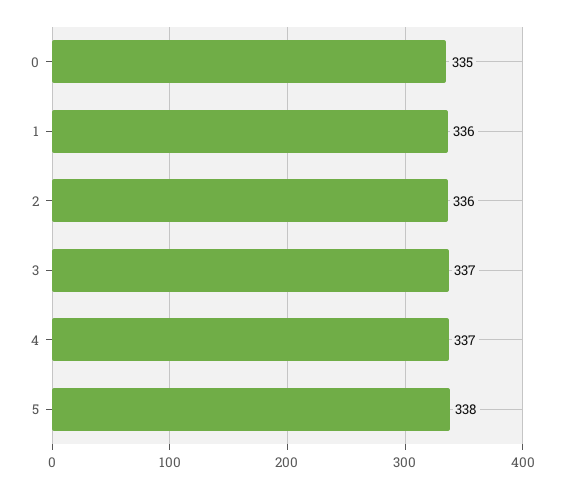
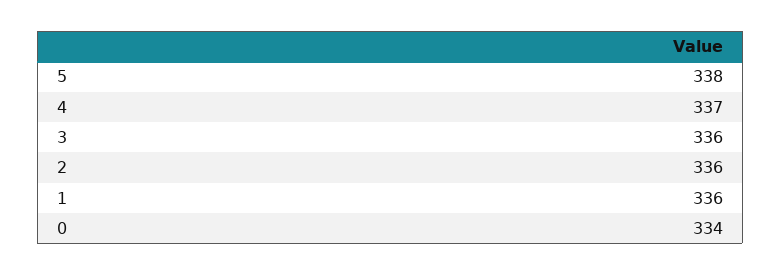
  {
-   "0": 335,
+   "0": 334,
    "1": 336,
    "2": 336,
-   "3": 337,
+   "3": 336,
    "4": 337,
    "5": 338
  }

